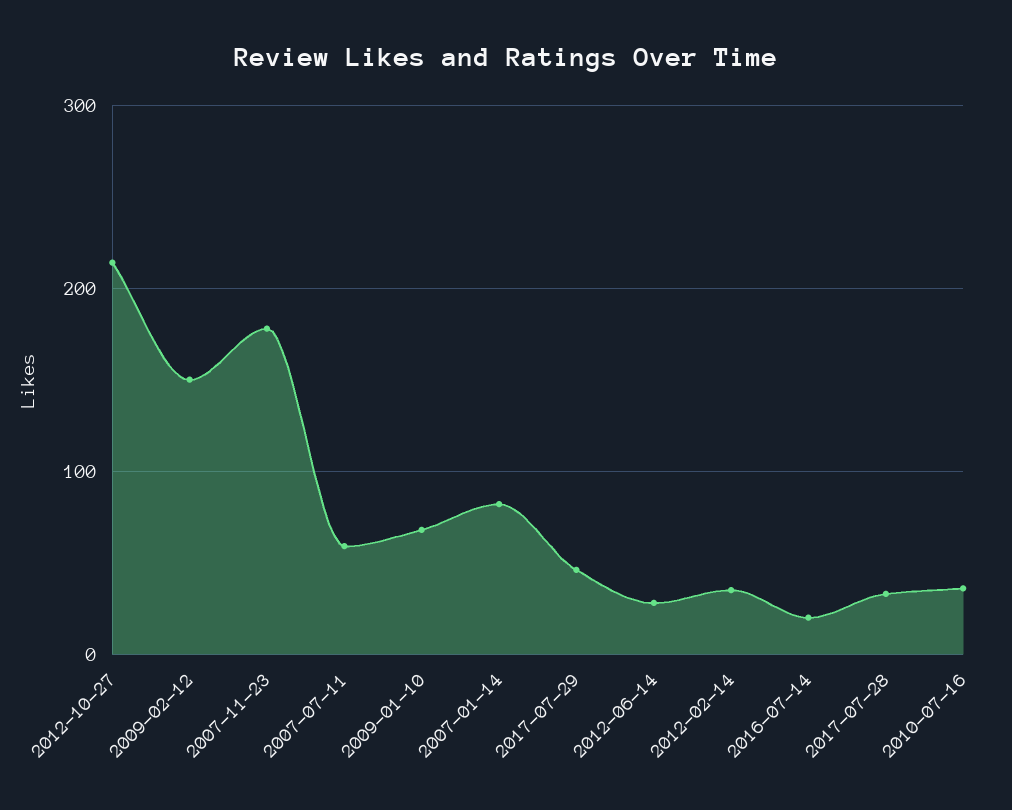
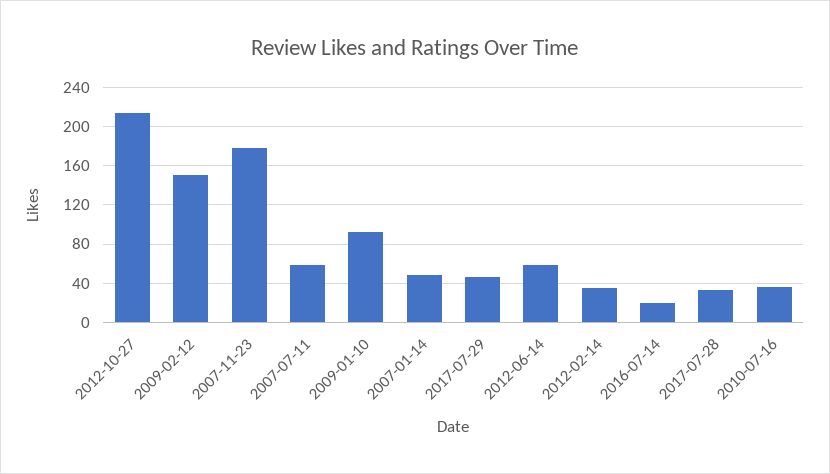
  {
    "2012-10-27": 210,
    "2009-02-12": 150,
    "2007-11-23": 180,
    "2007-07-11": 60,
-   "2009-01-10": 70,
+   "2009-01-10": 90,
-   "2007-01-14": 80,
+   "2007-01-14": 50,
    "2017-07-29": 50,
-   "2012-06-14": 30,
+   "2012-06-14": 60,
    "2012-02-14": 40,
    "2016-07-14": 20,
    "2017-07-28": 30,
    "2010-07-16": 40
  }

